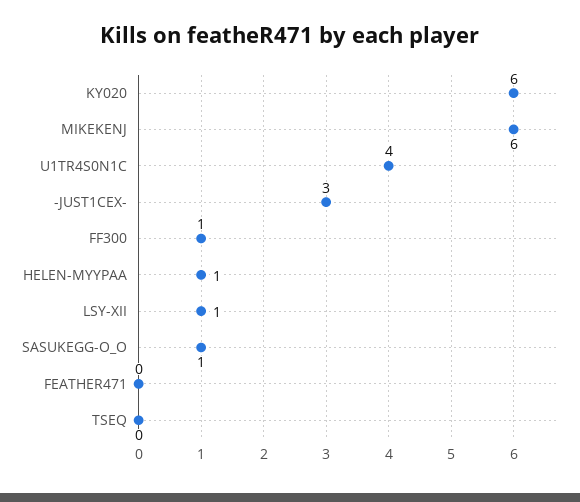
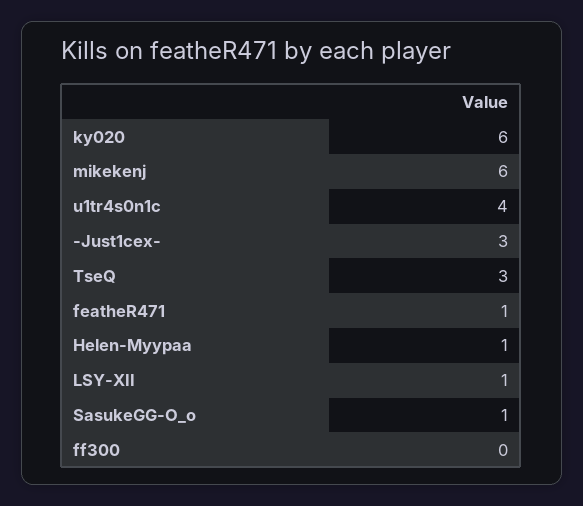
  {
    "KY020": 6,
    "MIKEKENJ": 6,
    "U1TR4S0N1C": 4,
    "-JUST1CEX-": 3,
-   "FF300": 1,
+   "FF300": 0,
    "HELEN-MYYPAA": 1,
    "LSY-XII": 1,
    "SASUKEGG-O_O": 1,
-   "FEATHER471": 0,
+   "FEATHER471": 1,
-   "TSEQ": 0
+   "TSEQ": 3
  }

